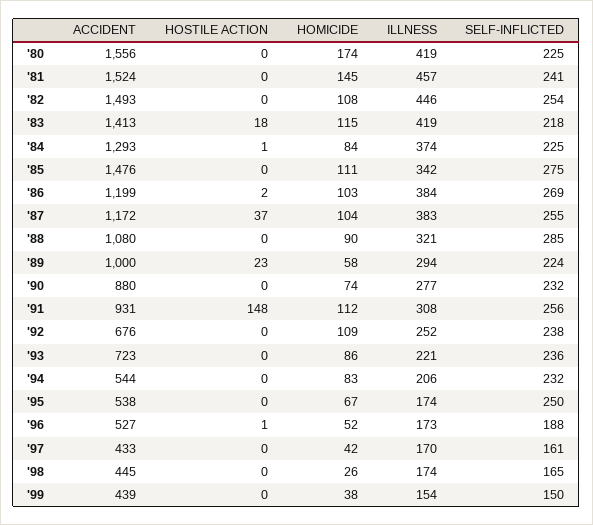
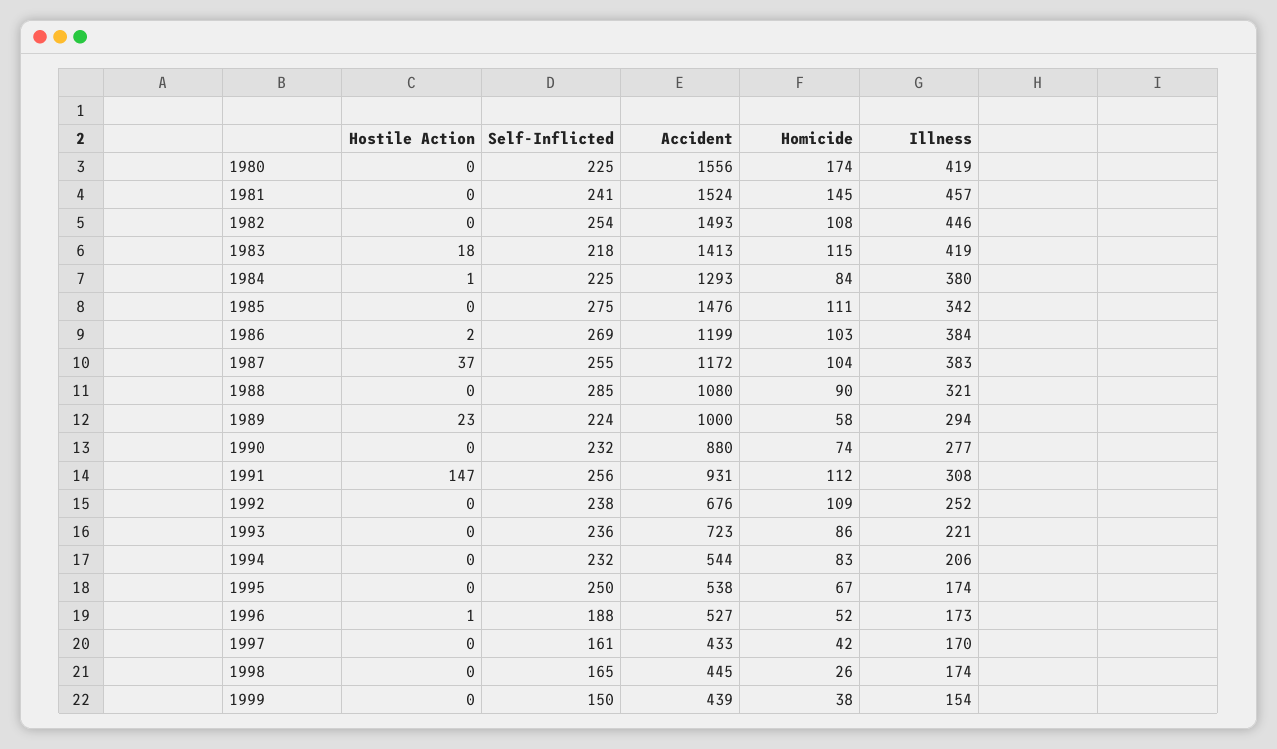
  {
    "ACCIDENT": {
      "'80": 1556,
      "'81": 1524,
      "'82": 1493,
      "'83": 1413,
      "'84": 1293,
      "'85": 1476,
      "'86": 1199,
      "'87": 1172,
      "'88": 1080,
      "'89": 1000,
      "'90": 880,
      "'91": 931,
      "'92": 676,
      "'93": 723,
      "'94": 544,
      "'95": 538,
      "'96": 527,
      "'97": 433,
      "'98": 445,
      "'99": 439
    },
    "HOSTILE ACTION": {
      "'80": 0,
      "'81": 0,
      "'82": 0,
      "'83": 18,
      "'84": 1,
      "'85": 0,
      "'86": 2,
      "'87": 37,
      "'88": 0,
      "'89": 23,
      "'90": 0,
-     "'91": 148,
+     "'91": 147,
      "'92": 0,
      "'93": 0,
      "'94": 0,
      "'95": 0,
      "'96": 1,
      "'97": 0,
      "'98": 0,
      "'99": 0
    },
    "HOMICIDE": {
      "'80": 174,
      "'81": 145,
      "'82": 108,
      "'83": 115,
      "'84": 84,
      "'85": 111,
      "'86": 103,
      "'87": 104,
      "'88": 90,
      "'89": 58,
      "'90": 74,
      "'91": 112,
      "'92": 109,
      "'93": 86,
      "'94": 83,
      "'95": 67,
      "'96": 52,
      "'97": 42,
      "'98": 26,
      "'99": 38
    },
    "ILLNESS": {
      "'80": 419,
      "'81": 457,
      "'82": 446,
      "'83": 419,
-     "'84": 374,
+     "'84": 380,
      "'85": 342,
      "'86": 384,
      "'87": 383,
      "'88": 321,
      "'89": 294,
      "'90": 277,
      "'91": 308,
      "'92": 252,
      "'93": 221,
      "'94": 206,
      "'95": 174,
      "'96": 173,
      "'97": 170,
      "'98": 174,
      "'99": 154
    },
    "SELF-INFLICTED": {
      "'80": 225,
      "'81": 241,
      "'82": 254,
      "'83": 218,
      "'84": 225,
      "'85": 275,
      "'86": 269,
      "'87": 255,
      "'88": 285,
      "'89": 224,
      "'90": 232,
      "'91": 256,
      "'92": 238,
      "'93": 236,
      "'94": 232,
      "'95": 250,
      "'96": 188,
      "'97": 161,
      "'98": 165,
      "'99": 150
    }
  }

